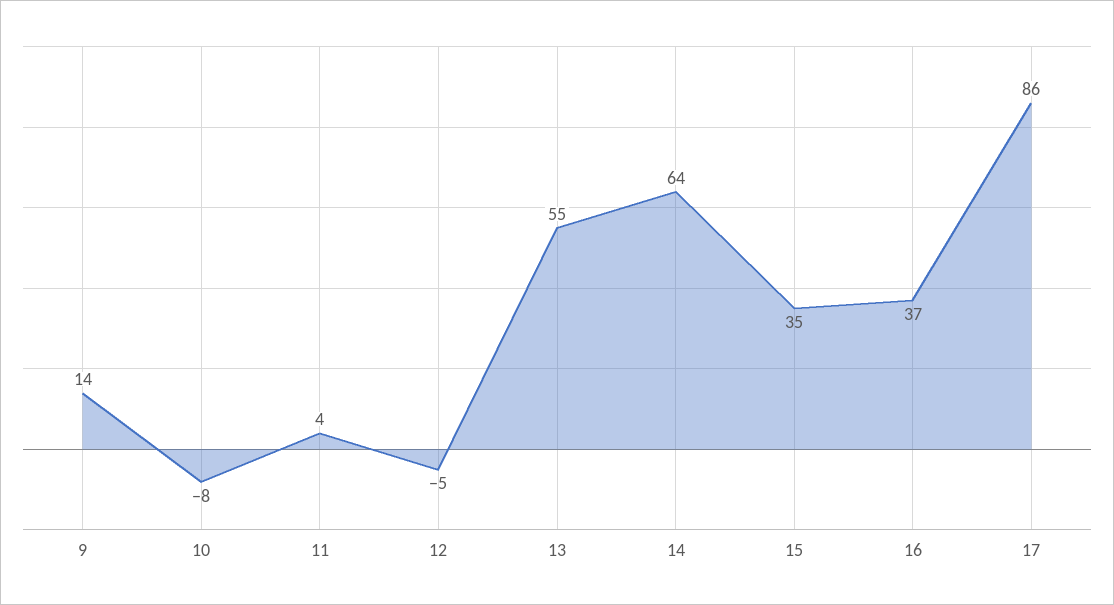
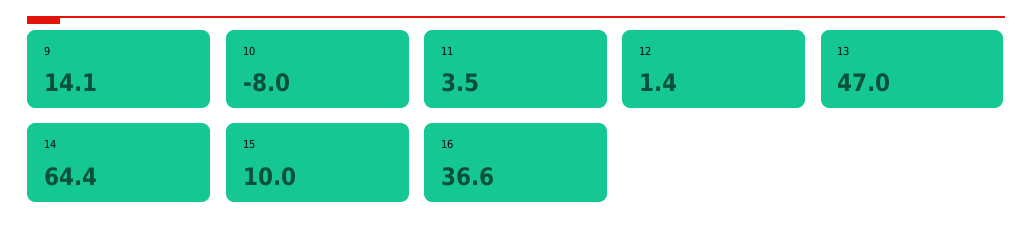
  {
    "9": 14.1,
    "10": -8,
    "11": 3.5,
-   "12": -5,
+   "12": 1.4,
-   "13": 55,
+   "13": 47,
    "14": 64.4,
-   "15": 35,
+   "15": 10,
-   "16": 36.6,
+   "16": 36.6
-   "17": 86
  }

